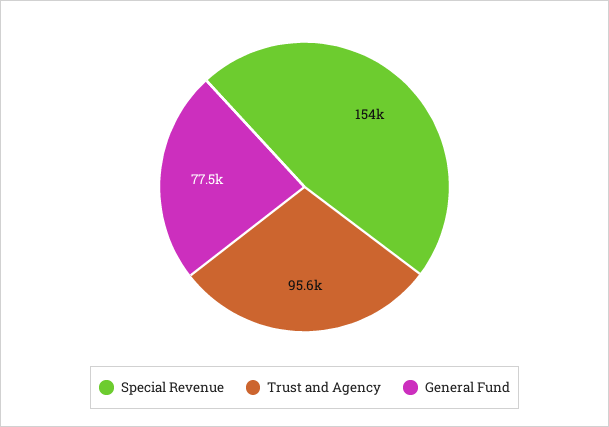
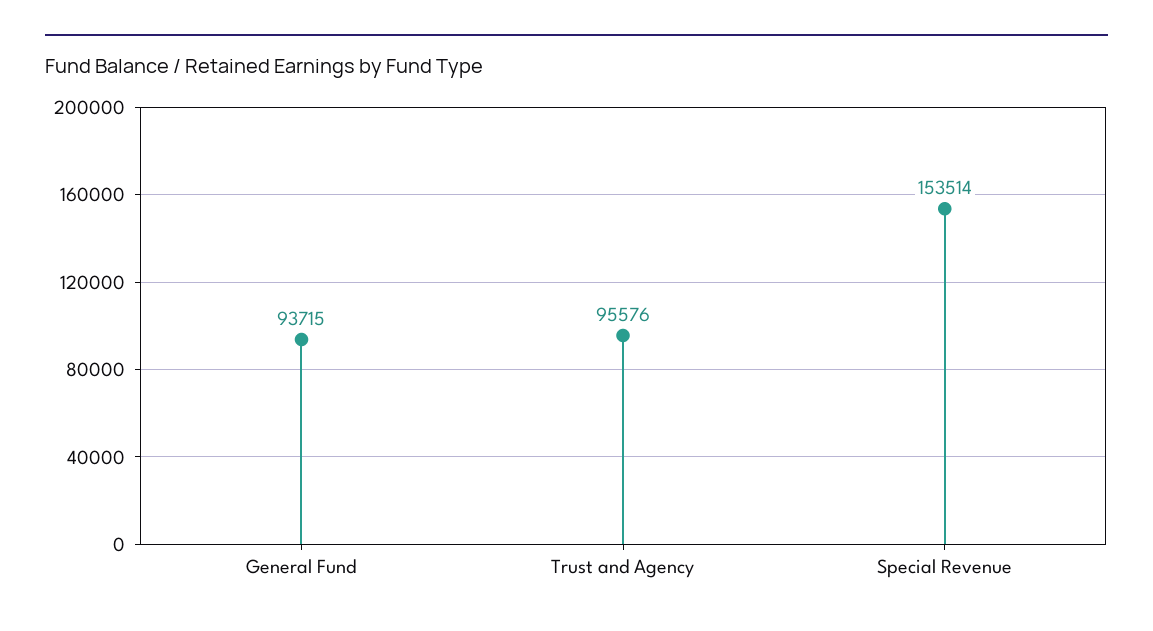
  {
    "Special Revenue": 153514,
    "Trust and Agency": 95576,
-   "General Fund": 77500
+   "General Fund": 93715
  }

